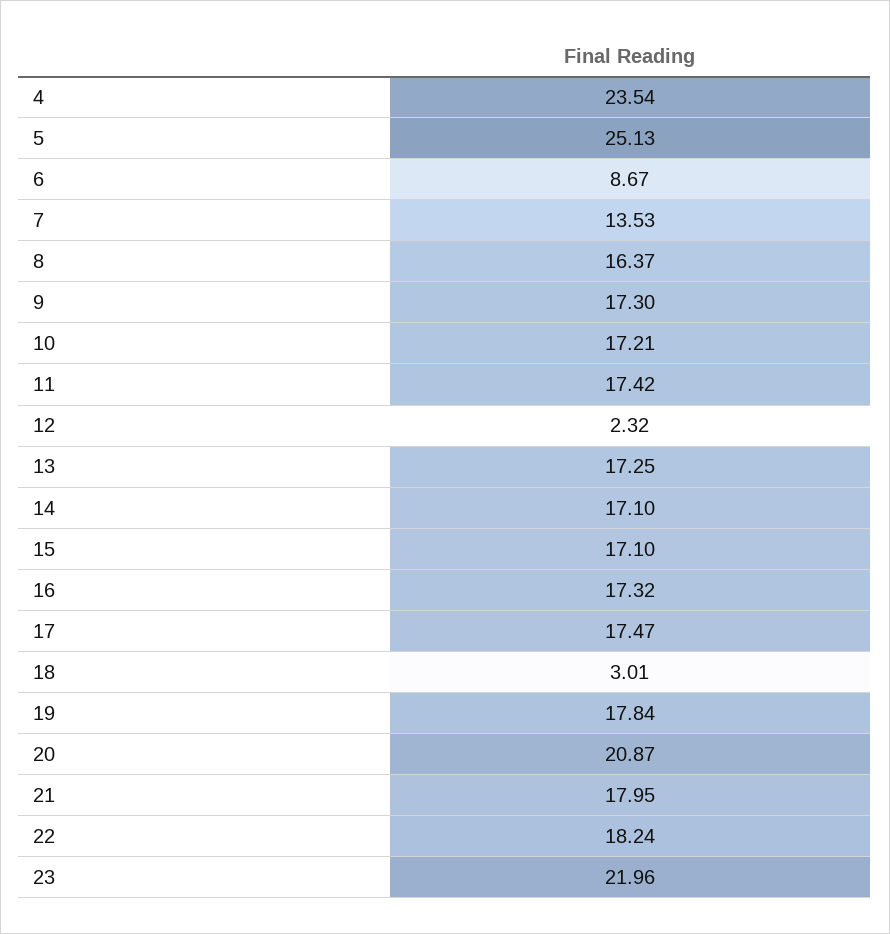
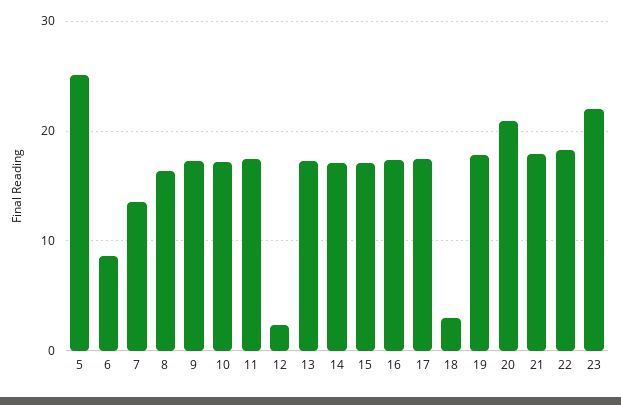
  {
-   "4": 23.54,
    "5": 25.13,
    "6": 8.67,
    "7": 13.53,
    "8": 16.37,
    "9": 17.3,
    "10": 17.21,
    "11": 17.42,
    "12": 2.32,
    "13": 17.25,
    "14": 17.1,
    "15": 17.1,
    "16": 17.32,
    "17": 17.47,
    "18": 3.01,
    "19": 17.84,
    "20": 20.87,
    "21": 17.95,
    "22": 18.24,
    "23": 21.96
  }

